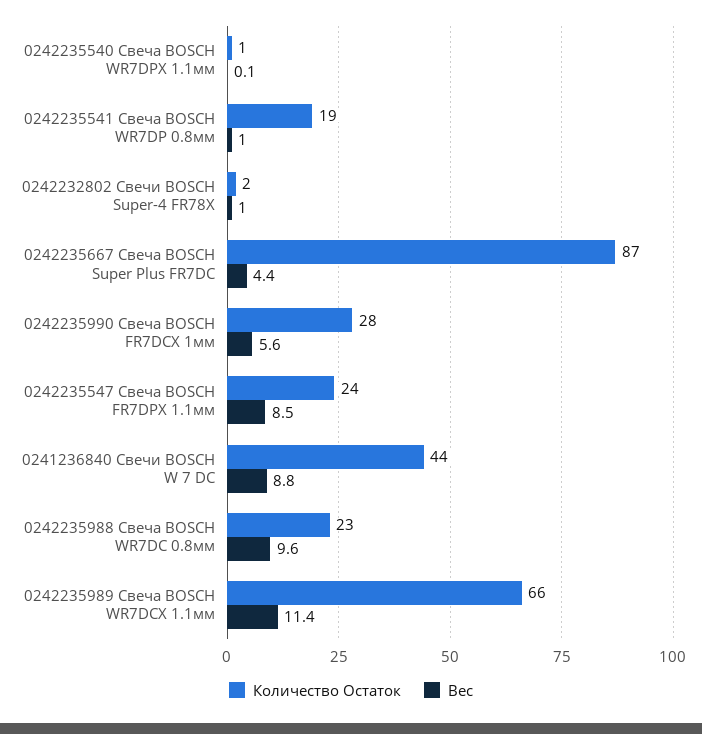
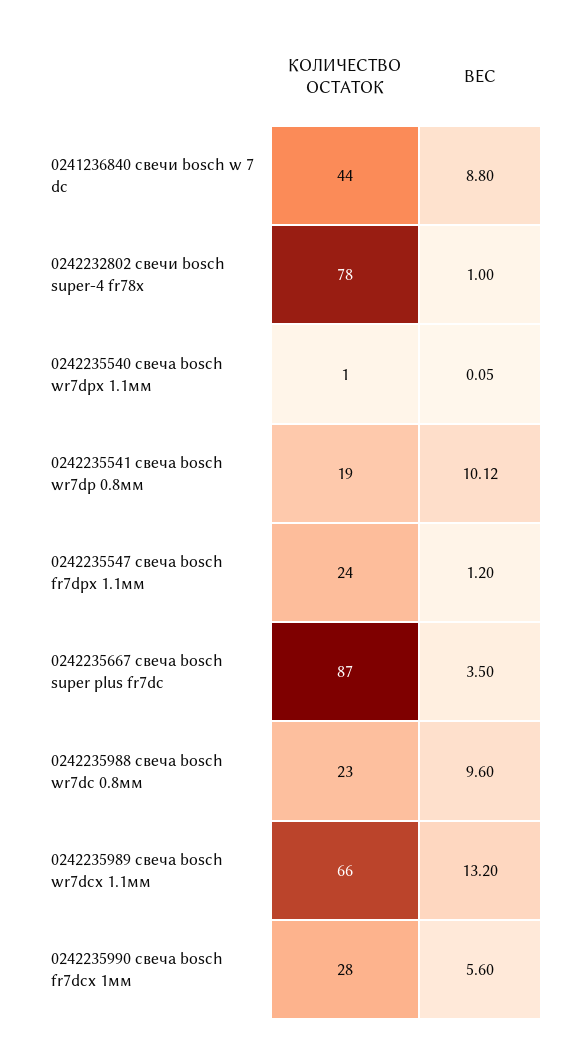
  {
    "Количество Остаток": {
      "0242235540 Свеча BOSCH WR7DPX 1.1мм": 1,
      "0242235541 Свеча BOSCH WR7DP 0.8мм": 19,
-     "0242232802 Свечи BOSCH Super-4 FR78X": 2,
+     "0242232802 Свечи BOSCH Super-4 FR78X": 78,
      "0242235667 Свеча BOSCH Super Plus FR7DC": 87,
      "0242235990 Свеча BOSCH FR7DCX 1мм": 28,
      "0242235547 Свеча BOSCH FR7DPX 1.1мм": 24,
      "0241236840 Свечи BOSCH W 7 DC": 44,
      "0242235988 Свеча BOSCH WR7DC 0.8мм": 23,
      "0242235989 Свеча BOSCH WR7DCX 1.1мм": 66
    },
    "Вес": {
      "0242235540 Свеча BOSCH WR7DPX 1.1мм": 0.05,
-     "0242235541 Свеча BOSCH WR7DP 0.8мм": 1,
+     "0242235541 Свеча BOSCH WR7DP 0.8мм": 10.12,
      "0242232802 Свечи BOSCH Super-4 FR78X": 1,
-     "0242235667 Свеча BOSCH Super Plus FR7DC": 4.4,
+     "0242235667 Свеча BOSCH Super Plus FR7DC": 3.5,
      "0242235990 Свеча BOSCH FR7DCX 1мм": 5.6,
-     "0242235547 Свеча BOSCH FR7DPX 1.1мм": 8.5,
+     "0242235547 Свеча BOSCH FR7DPX 1.1мм": 1.2,
      "0241236840 Свечи BOSCH W 7 DC": 8.8,
      "0242235988 Свеча BOSCH WR7DC 0.8мм": 9.6,
-     "0242235989 Свеча BOSCH WR7DCX 1.1мм": 11.4
+     "0242235989 Свеча BOSCH WR7DCX 1.1мм": 13.2
    }
  }

